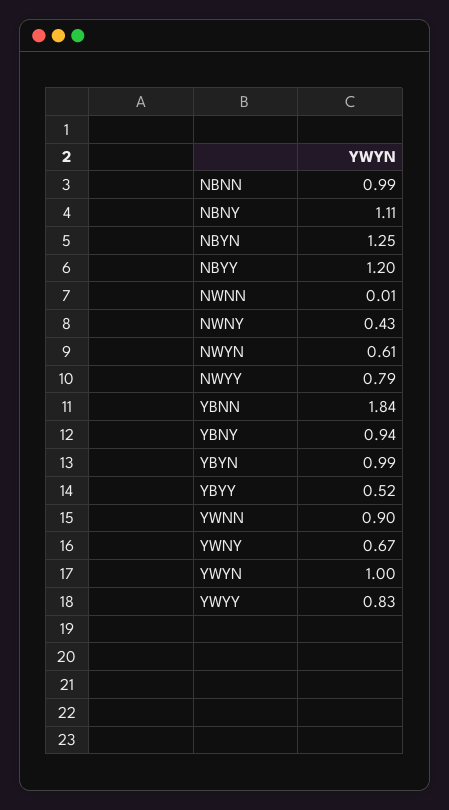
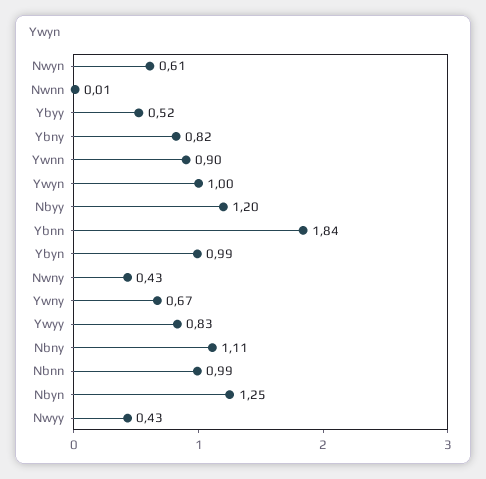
  {
    "NBNN": 0.99,
    "NBNY": 1.11,
    "NBYN": 1.25,
    "NBYY": 1.2,
    "NWNN": 0.01,
    "NWNY": 0.43,
    "NWYN": 0.61,
-   "NWYY": 0.79,
+   "NWYY": 0.43,
    "YBNN": 1.84,
-   "YBNY": 0.94,
+   "YBNY": 0.82,
    "YBYN": 0.99,
    "YBYY": 0.52,
    "YWNN": 0.9,
    "YWNY": 0.67,
    "YWYN": 1,
    "YWYY": 0.83
  }

